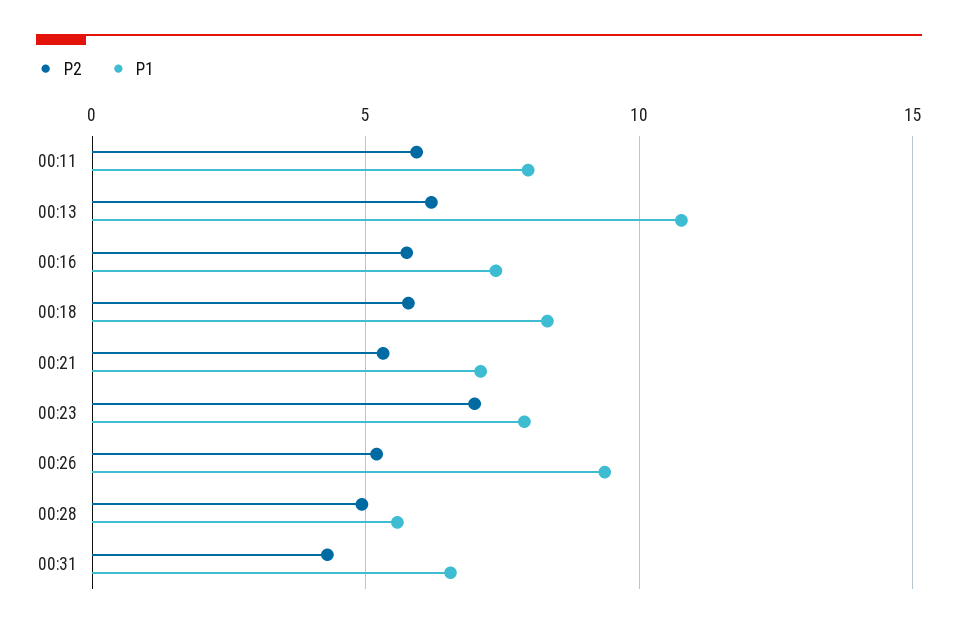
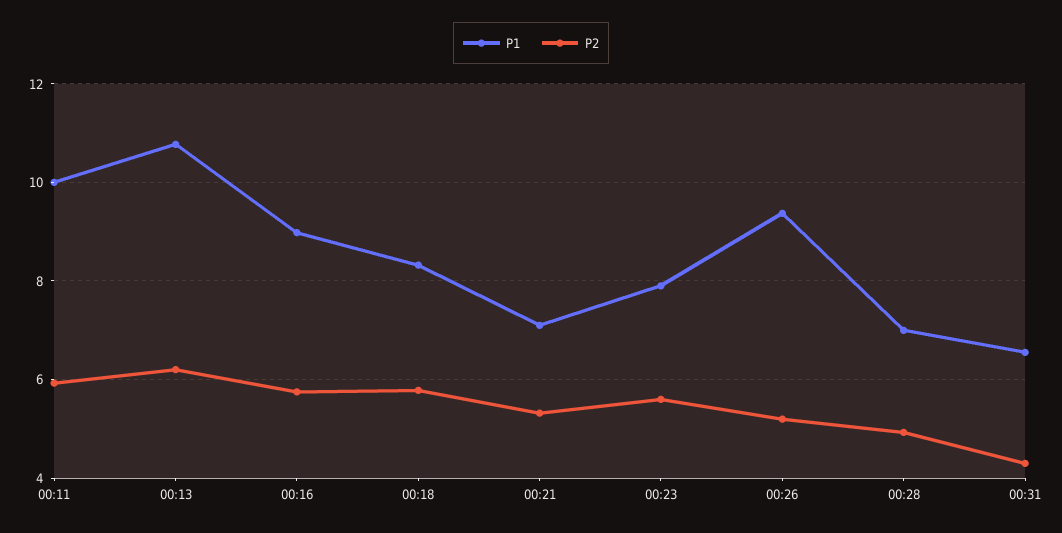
  {
    "P2": {
      "00:11": 6,
      "00:13": 6.2,
      "00:16": 5.8,
      "00:18": 5.8,
      "00:21": 5.4,
-     "00:23": 7,
+     "00:23": 5.6,
      "00:26": 5.2,
      "00:28": 5,
      "00:31": 4.4
    },
    "P1": {
-     "00:11": 8,
+     "00:11": 10,
      "00:13": 10.8,
-     "00:16": 7.5,
+     "00:16": 9,
      "00:18": 8.4,
      "00:21": 7.2,
      "00:23": 8,
      "00:26": 9.4,
-     "00:28": 5.5,
+     "00:28": 7,
      "00:31": 6.6
    }
  }

